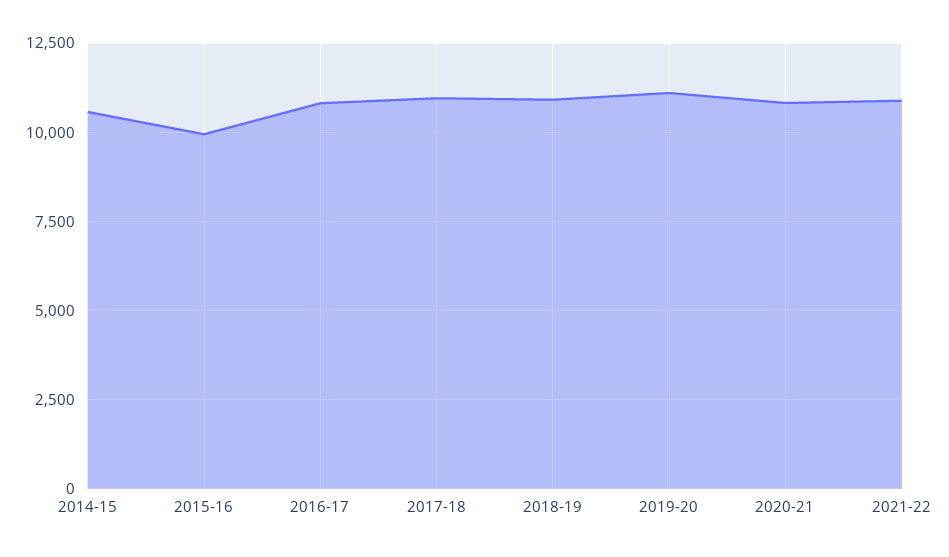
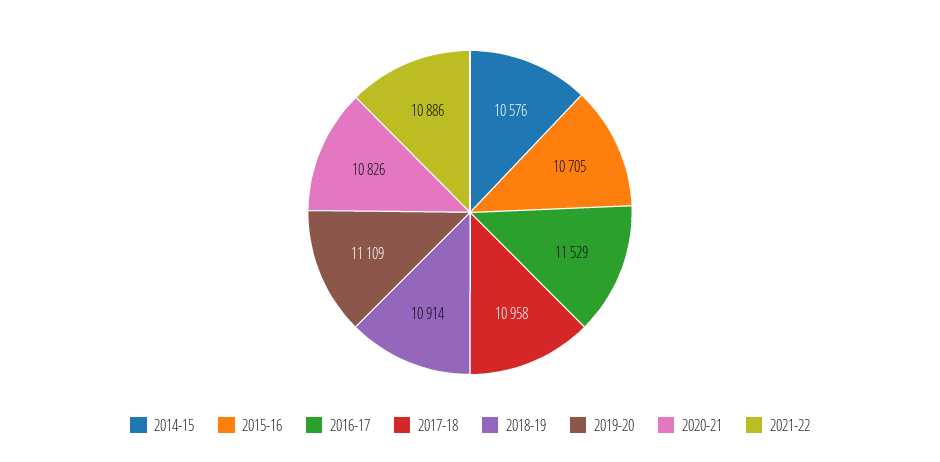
  {
    "2014-15": 10576,
-   "2015-16": 10000,
+   "2015-16": 10705,
-   "2016-17": 10750,
+   "2016-17": 11529,
    "2017-18": 10958,
    "2018-19": 10914,
    "2019-20": 11109,
    "2020-21": 10826,
    "2021-22": 10886
  }

